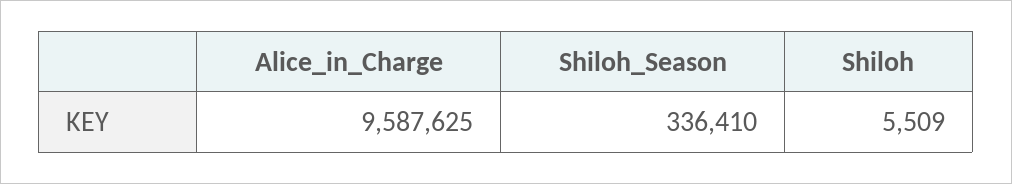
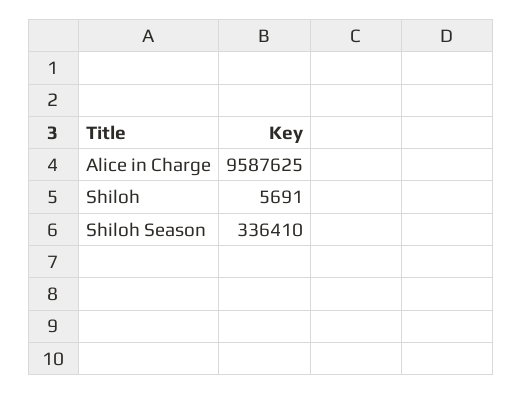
  {
    "Alice_in_Charge": 9587625,
    "Shiloh_Season": 336410,
-   "Shiloh": 5509
+   "Shiloh": 5691
  }

